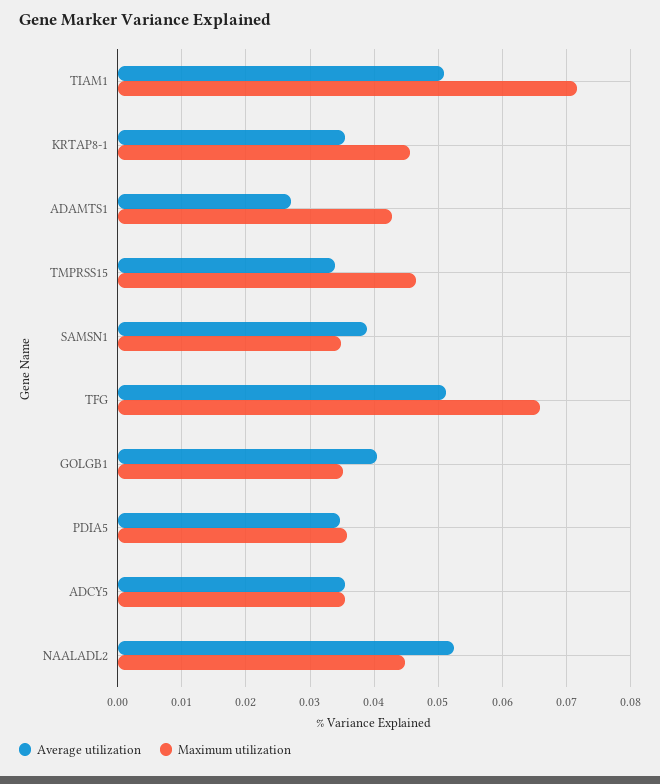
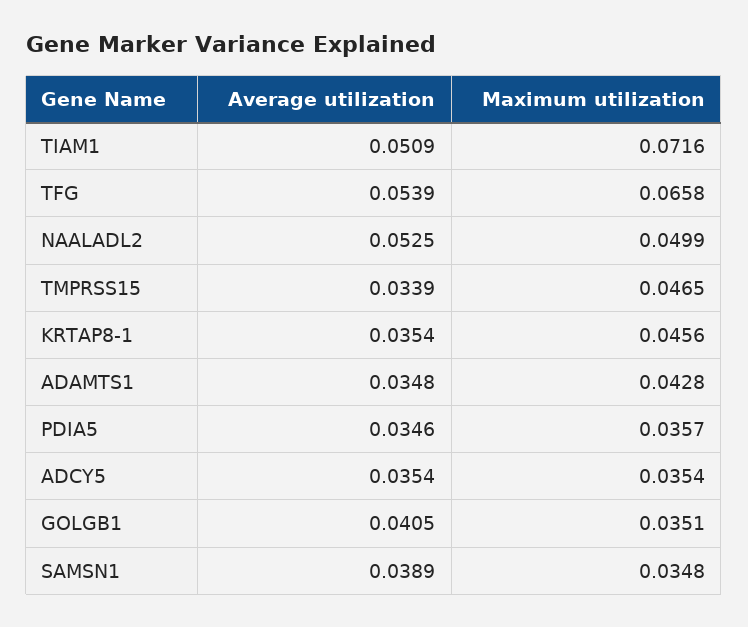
  {
    "Average utilization": {
      "TIAM1": 0.0509,
      "KRTAP8-1": 0.0354,
-     "ADAMTS1": 0.027,
+     "ADAMTS1": 0.0348,
      "TMPRSS15": 0.0339,
      "SAMSN1": 0.0389,
-     "TFG": 0.051,
+     "TFG": 0.0539,
      "GOLGB1": 0.0405,
      "PDIA5": 0.0346,
      "ADCY5": 0.0354,
      "NAALADL2": 0.0525
    },
    "Maximum utilization": {
      "TIAM1": 0.0716,
      "KRTAP8-1": 0.0456,
      "ADAMTS1": 0.0428,
      "TMPRSS15": 0.0465,
      "SAMSN1": 0.0348,
      "TFG": 0.0658,
      "GOLGB1": 0.0351,
      "PDIA5": 0.0357,
      "ADCY5": 0.0354,
-     "NAALADL2": 0.045
+     "NAALADL2": 0.0499
    }
  }

